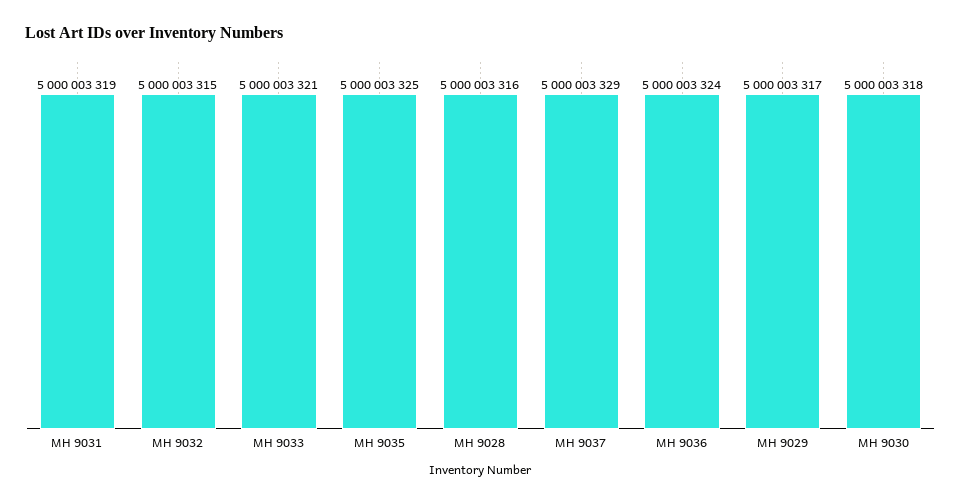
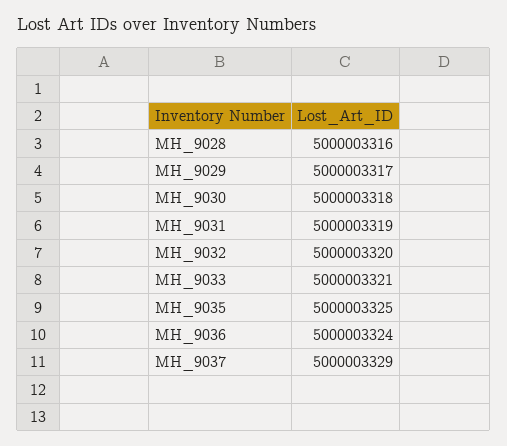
  {
    "MH 9031": 5000003319,
-   "MH 9032": 5000003315,
+   "MH 9032": 5000003320,
    "MH 9033": 5000003321,
    "MH 9035": 5000003325,
    "MH 9028": 5000003316,
    "MH 9037": 5000003329,
    "MH 9036": 5000003324,
    "MH 9029": 5000003317,
    "MH 9030": 5000003318
  }

